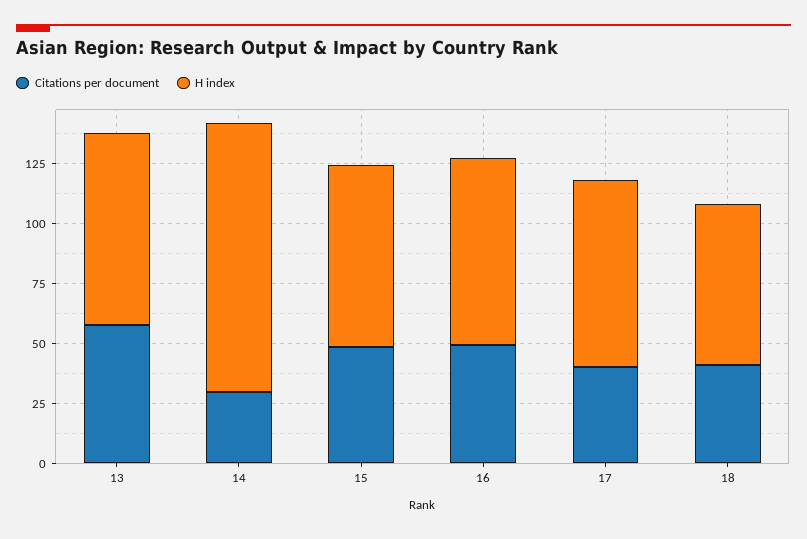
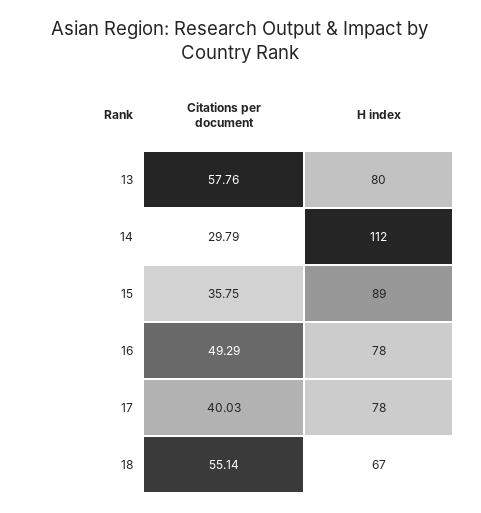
  {
    "Citations per document": {
      "13": 57.76,
      "14": 29.79,
-     "15": 50,
+     "15": 35.75,
      "16": 49.29,
      "17": 40.03,
-     "18": 40
+     "18": 55.14
    },
    "H index": {
      "13": 80,
      "14": 112,
-     "15": 75,
+     "15": 89,
      "16": 78,
      "17": 78,
      "18": 67
    }
  }

